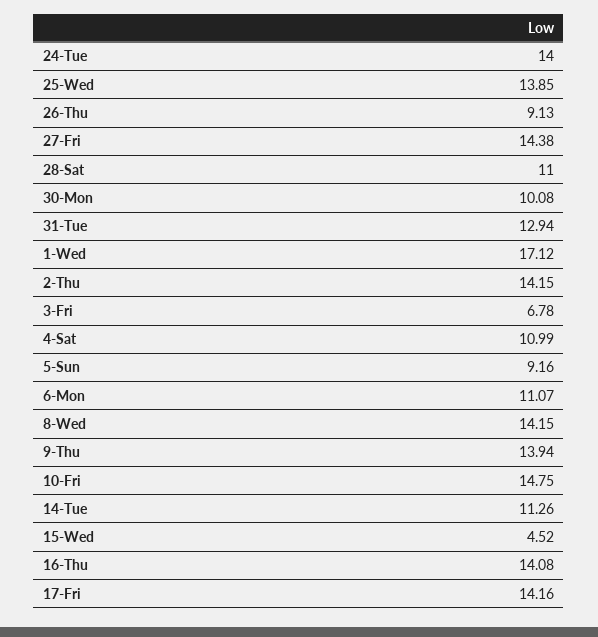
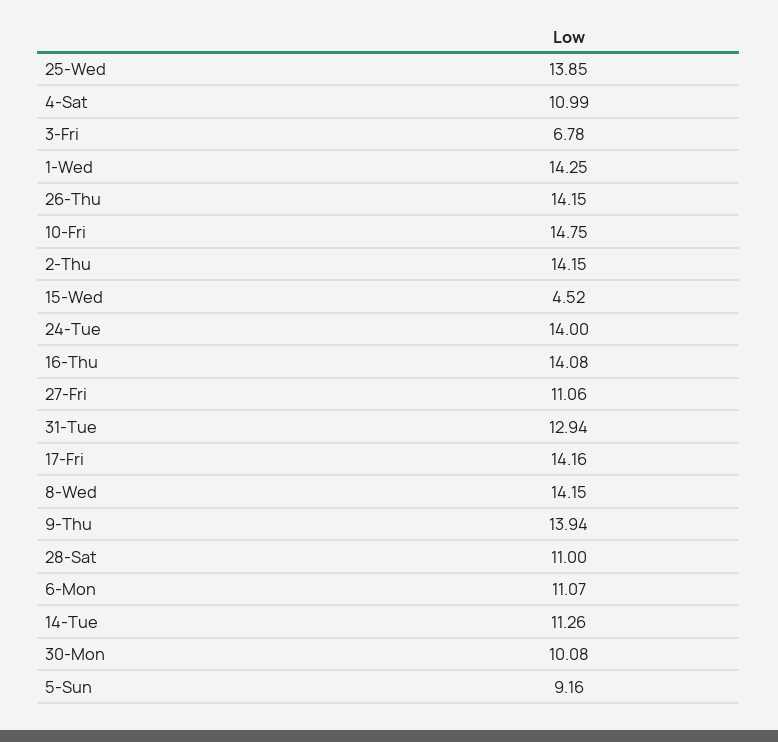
  {
    "24-Tue": 14,
    "25-Wed": 13.85,
-   "26-Thu": 9.13,
+   "26-Thu": 14.15,
-   "27-Fri": 14.38,
+   "27-Fri": 11.06,
    "28-Sat": 11,
    "30-Mon": 10.08,
    "31-Tue": 12.94,
-   "1-Wed": 17.12,
+   "1-Wed": 14.25,
    "2-Thu": 14.15,
    "3-Fri": 6.78,
    "4-Sat": 10.99,
    "5-Sun": 9.16,
    "6-Mon": 11.07,
    "8-Wed": 14.15,
    "9-Thu": 13.94,
    "10-Fri": 14.75,
    "14-Tue": 11.26,
    "15-Wed": 4.52,
    "16-Thu": 14.08,
    "17-Fri": 14.16
  }

